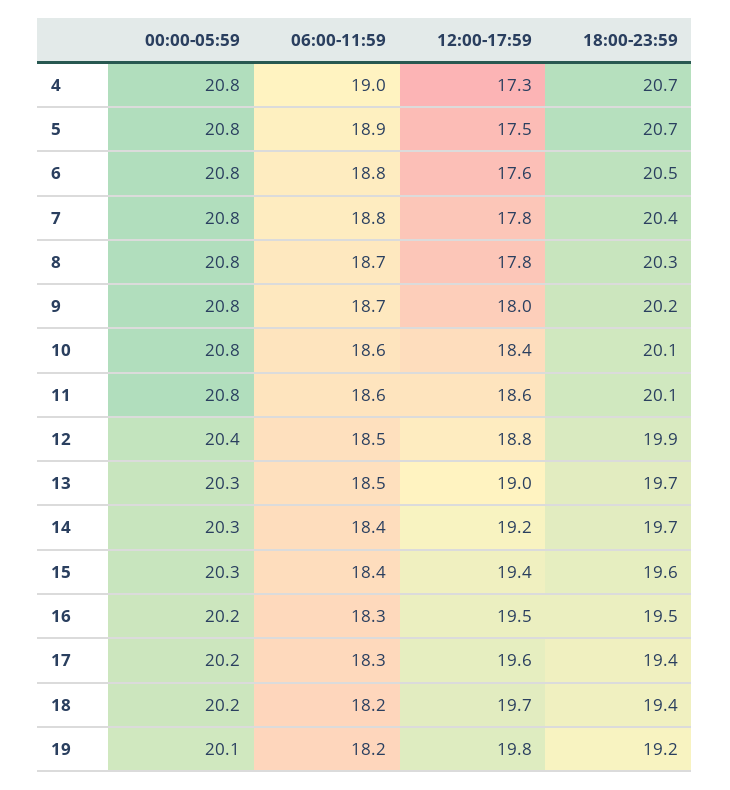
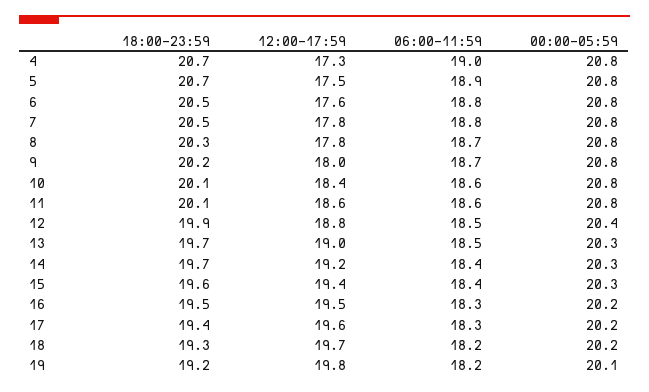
  {
    "00:00-05:59": {
      "4": 20.8,
      "5": 20.8,
      "6": 20.8,
      "7": 20.8,
      "8": 20.8,
      "9": 20.8,
      "10": 20.8,
      "11": 20.8,
      "12": 20.4,
      "13": 20.3,
      "14": 20.3,
      "15": 20.3,
      "16": 20.2,
      "17": 20.2,
      "18": 20.2,
      "19": 20.1
    },
    "06:00-11:59": {
      "4": 19,
      "5": 18.9,
      "6": 18.8,
      "7": 18.8,
      "8": 18.7,
      "9": 18.7,
      "10": 18.6,
      "11": 18.6,
      "12": 18.5,
      "13": 18.5,
      "14": 18.4,
      "15": 18.4,
      "16": 18.3,
      "17": 18.3,
      "18": 18.2,
      "19": 18.2
    },
    "12:00-17:59": {
      "4": 17.3,
      "5": 17.5,
      "6": 17.6,
      "7": 17.8,
      "8": 17.8,
      "9": 18,
      "10": 18.4,
      "11": 18.6,
      "12": 18.8,
      "13": 19,
      "14": 19.2,
      "15": 19.4,
      "16": 19.5,
      "17": 19.6,
      "18": 19.7,
      "19": 19.8
    },
    "18:00-23:59": {
      "4": 20.7,
      "5": 20.7,
      "6": 20.5,
-     "7": 20.4,
+     "7": 20.5,
      "8": 20.3,
      "9": 20.2,
      "10": 20.1,
      "11": 20.1,
      "12": 19.9,
      "13": 19.7,
      "14": 19.7,
      "15": 19.6,
      "16": 19.5,
      "17": 19.4,
-     "18": 19.4,
+     "18": 19.3,
      "19": 19.2
    }
  }

